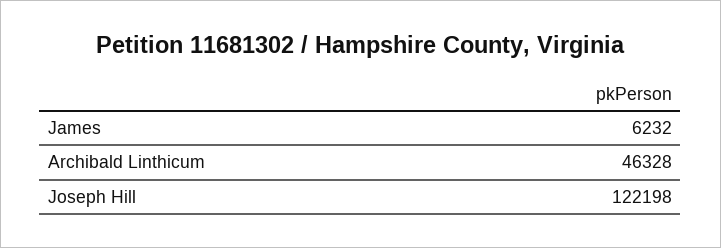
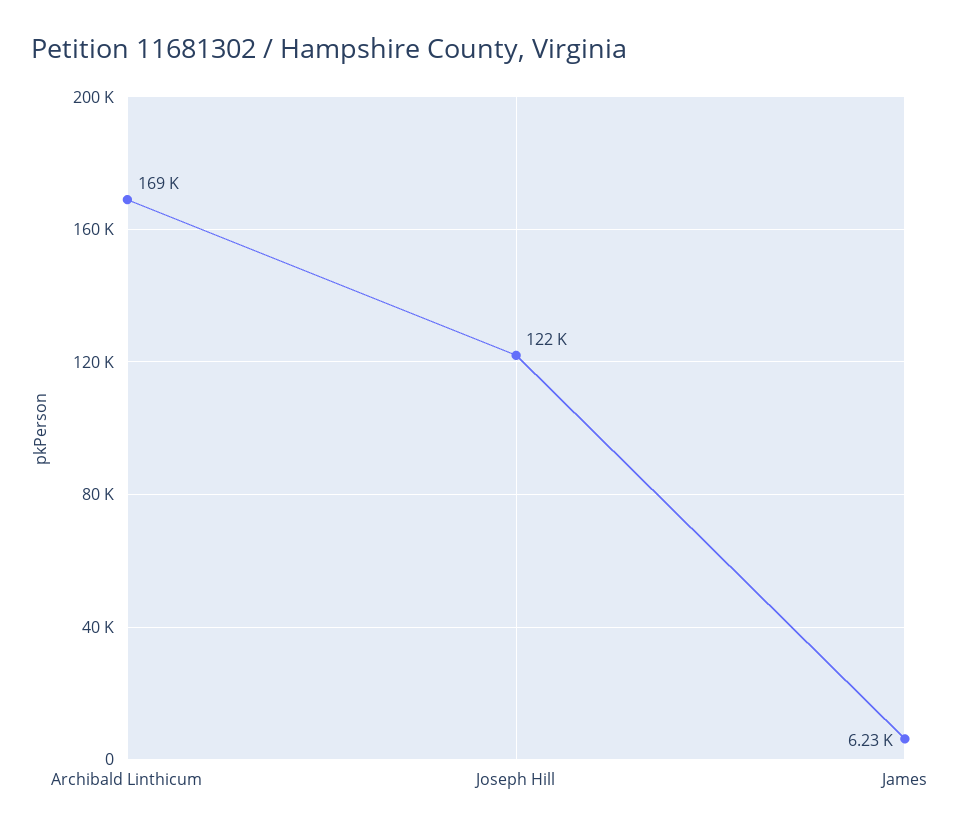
  {
    "James": 6232,
-   "Archibald Linthicum": 46328,
+   "Archibald Linthicum": 169000,
    "Joseph Hill": 122198
  }

